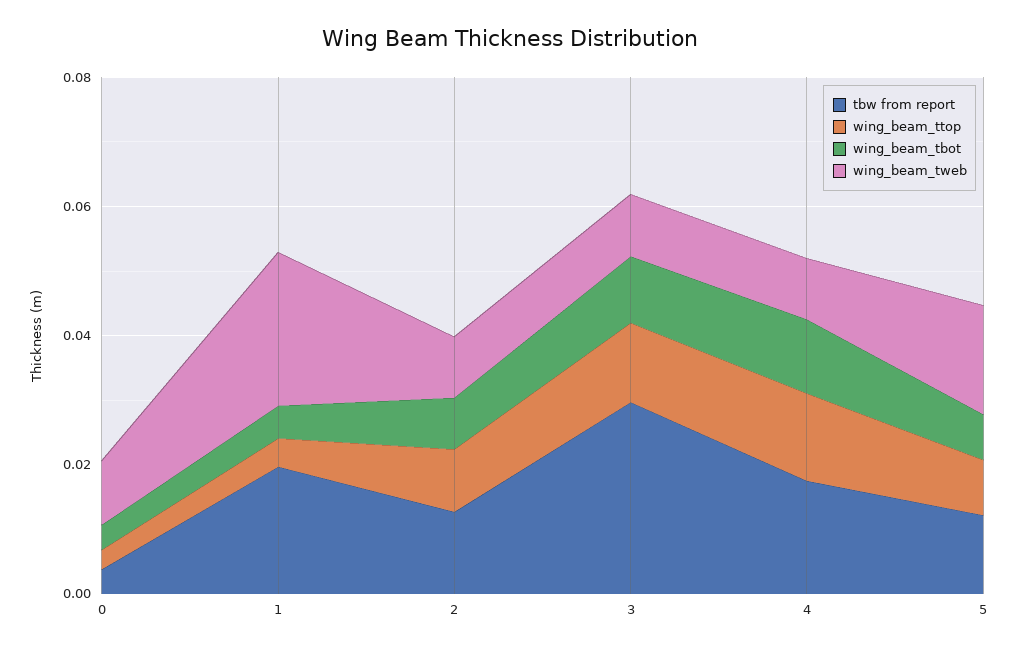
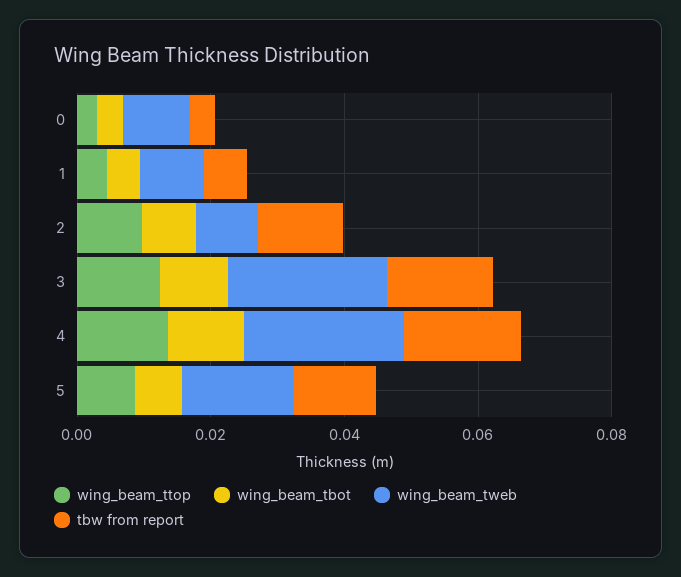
  {
    "tbw from report": {
      "0": 0.005,
-     "1": 0.02,
+     "1": 0.005,
      "2": 0.015,
-     "3": 0.03,
+     "3": 0.015,
      "4": 0.02,
      "5": 0.01
    },
    "wing_beam_ttop": {
      "0": 0.005,
      "1": 0.005,
      "2": 0.01,
      "3": 0.01,
      "4": 0.015,
      "5": 0.01
    },
    "wing_beam_tbot": {
      "0": 0.005,
      "1": 0.005,
      "2": 0.01,
      "3": 0.01,
      "4": 0.01,
      "5": 0.005
    },
    "wing_beam_tweb": {
      "0": 0.01,
-     "1": 0.025,
+     "1": 0.01,
      "2": 0.01,
-     "3": 0.01,
+     "3": 0.025,
-     "4": 0.01,
+     "4": 0.025,
      "5": 0.015
    }
  }

